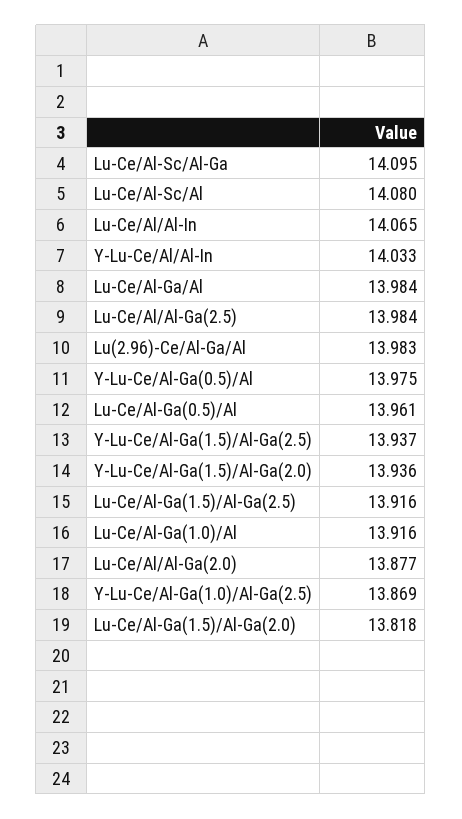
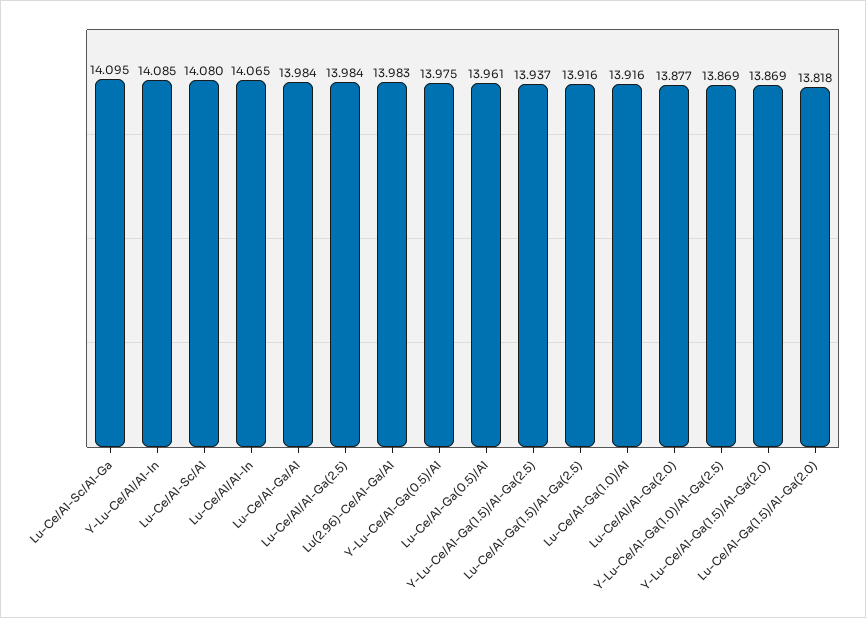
  {
    "Lu-Ce/Al-Sc/Al-Ga": 14.095,
    "Lu-Ce/Al-Sc/Al": 14.08,
    "Lu-Ce/Al/Al-In": 14.065,
-   "Y-Lu-Ce/Al/Al-In": 14.033,
+   "Y-Lu-Ce/Al/Al-In": 14.085,
    "Lu-Ce/Al-Ga/Al": 13.984,
    "Lu-Ce/Al/Al-Ga(2.5)": 13.984,
    "Lu(2.96)-Ce/Al-Ga/Al": 13.983,
    "Y-Lu-Ce/Al-Ga(0.5)/Al": 13.975,
    "Lu-Ce/Al-Ga(0.5)/Al": 13.961,
    "Y-Lu-Ce/Al-Ga(1.5)/Al-Ga(2.5)": 13.937,
-   "Y-Lu-Ce/Al-Ga(1.5)/Al-Ga(2.0)": 13.936,
+   "Y-Lu-Ce/Al-Ga(1.5)/Al-Ga(2.0)": 13.869,
    "Lu-Ce/Al-Ga(1.5)/Al-Ga(2.5)": 13.916,
    "Lu-Ce/Al-Ga(1.0)/Al": 13.916,
    "Lu-Ce/Al/Al-Ga(2.0)": 13.877,
    "Y-Lu-Ce/Al-Ga(1.0)/Al-Ga(2.5)": 13.869,
    "Lu-Ce/Al-Ga(1.5)/Al-Ga(2.0)": 13.818
  }

